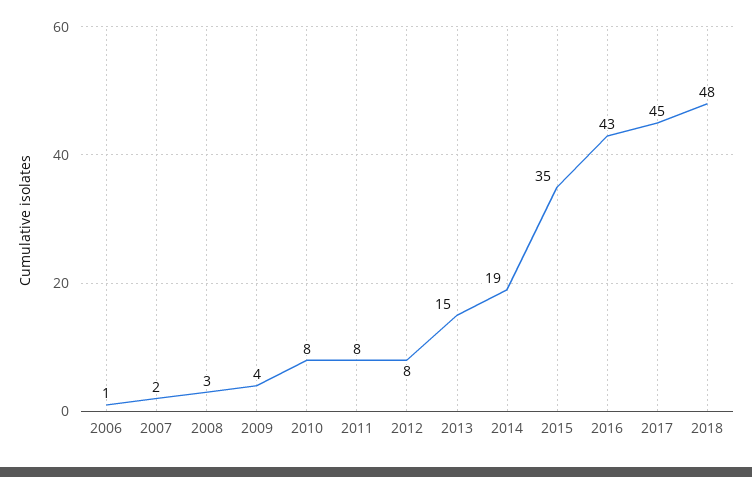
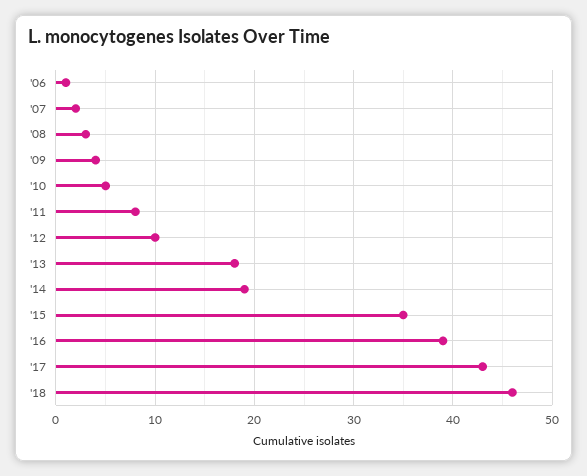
  {
    "2006": 1,
    "2007": 2,
    "2008": 3,
    "2009": 4,
-   "2010": 8,
+   "2010": 5,
    "2011": 8,
-   "2012": 8,
+   "2012": 10,
-   "2013": 15,
+   "2013": 18,
    "2014": 19,
    "2015": 35,
-   "2016": 43,
+   "2016": 39,
-   "2017": 45,
+   "2017": 43,
-   "2018": 48
+   "2018": 46
  }

